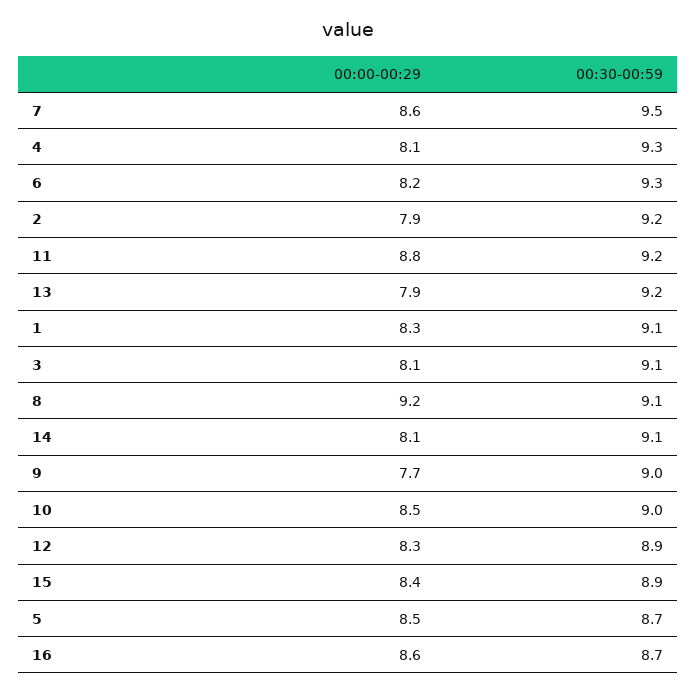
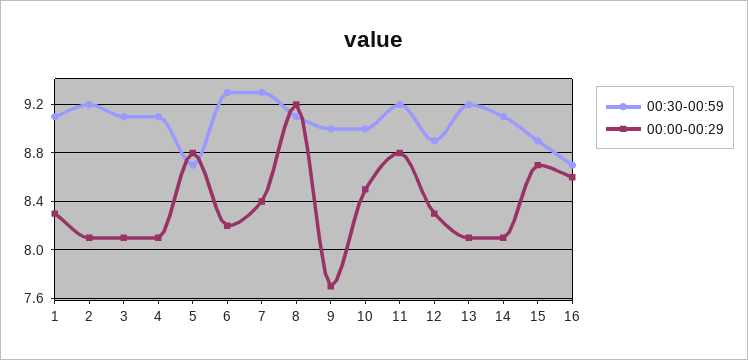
  {
    "00:00-00:29": {
-     "7": 8.6,
+     "7": 8.4,
      "4": 8.1,
      "6": 8.2,
-     "2": 7.9,
+     "2": 8.1,
      "11": 8.8,
-     "13": 7.9,
+     "13": 8.1,
      "1": 8.3,
      "3": 8.1,
      "8": 9.2,
      "14": 8.1,
      "9": 7.7,
      "10": 8.5,
      "12": 8.3,
-     "15": 8.4,
+     "15": 8.7,
-     "5": 8.5,
+     "5": 8.8,
      "16": 8.6
    },
    "00:30-00:59": {
-     "7": 9.5,
+     "7": 9.3,
-     "4": 9.3,
+     "4": 9.1,
      "6": 9.3,
      "2": 9.2,
      "11": 9.2,
      "13": 9.2,
      "1": 9.1,
      "3": 9.1,
      "8": 9.1,
      "14": 9.1,
      "9": 9,
      "10": 9,
      "12": 8.9,
      "15": 8.9,
      "5": 8.7,
      "16": 8.7
    }
  }

